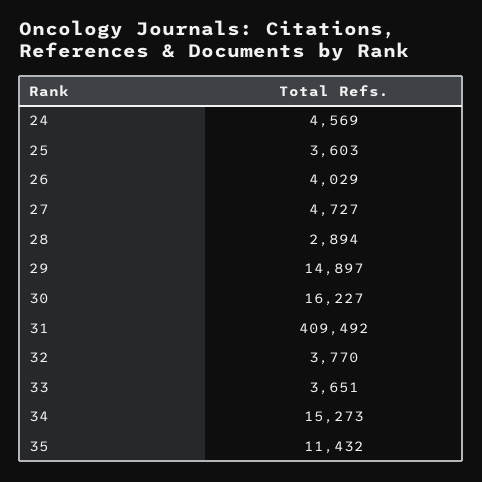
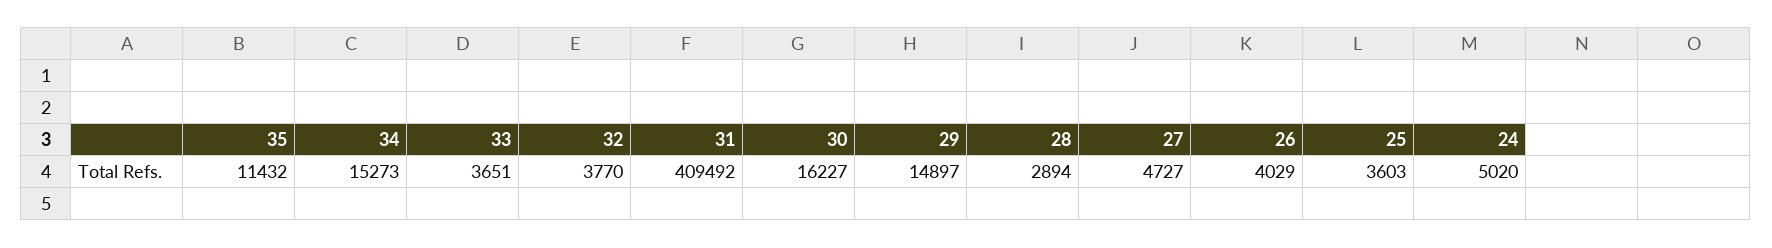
  {
-   "24": 4569,
+   "24": 5020,
    "25": 3603,
    "26": 4029,
    "27": 4727,
    "28": 2894,
    "29": 14897,
    "30": 16227,
    "31": 409492,
    "32": 3770,
    "33": 3651,
    "34": 15273,
    "35": 11432
  }

